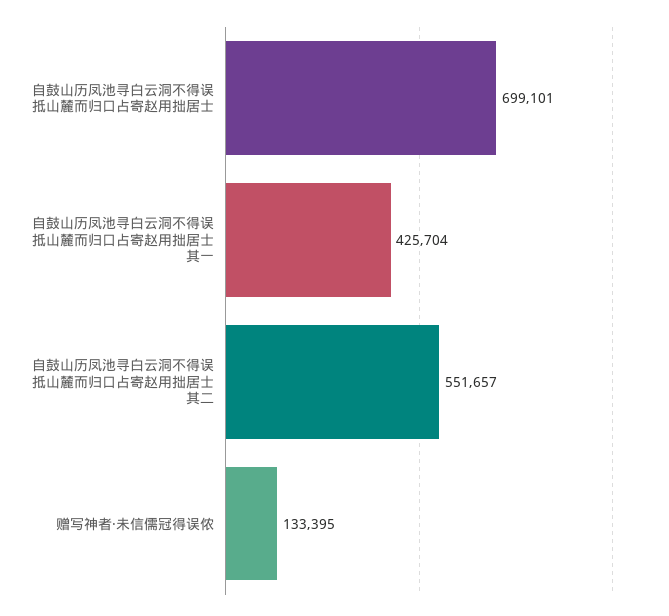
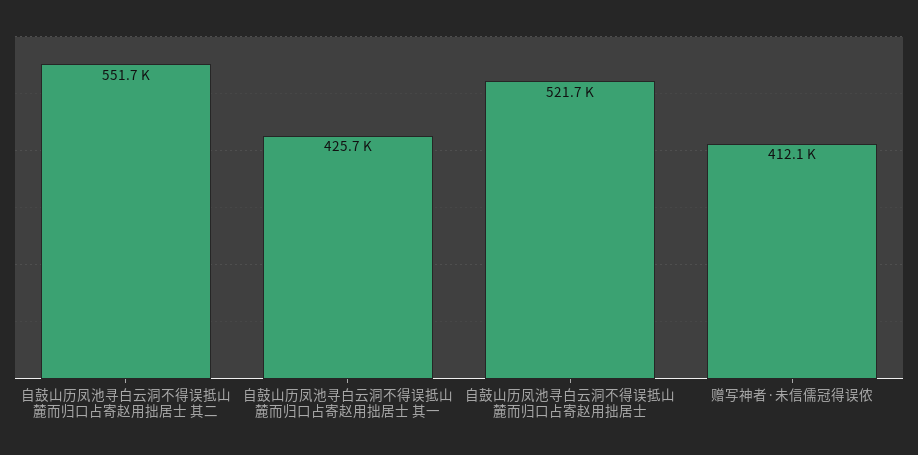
  {
-   "自鼓山历凤池寻白云洞不得误抵山麓而归口占寄赵用拙居士": 699101,
+   "自鼓山历凤池寻白云洞不得误抵山麓而归口占寄赵用拙居士": 521700,
    "自鼓山历凤池寻白云洞不得误抵山麓而归口占寄赵用拙居士 其一": 425704,
    "自鼓山历凤池寻白云洞不得误抵山麓而归口占寄赵用拙居士 其二": 551657,
-   "赠写神者·未信儒冠得误侬": 133395
+   "赠写神者·未信儒冠得误侬": 412100
  }

